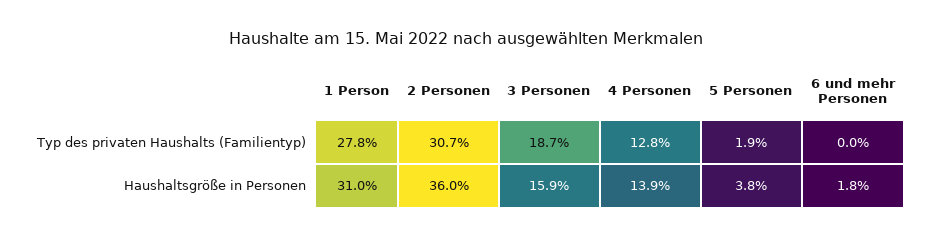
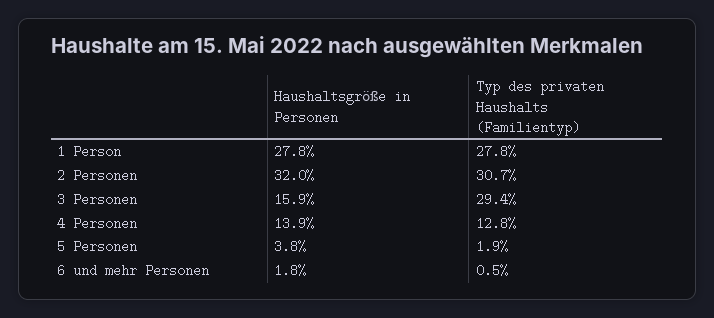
  {
    "1 Person": {
      "Typ des privaten Haushalts (Familientyp)": 27.8,
-     "Haushaltsgröße in Personen": 31
+     "Haushaltsgröße in Personen": 27.8
    },
    "2 Personen": {
      "Typ des privaten Haushalts (Familientyp)": 30.7,
-     "Haushaltsgröße in Personen": 36
+     "Haushaltsgröße in Personen": 32
    },
    "3 Personen": {
-     "Typ des privaten Haushalts (Familientyp)": 18.7,
+     "Typ des privaten Haushalts (Familientyp)": 29.4,
      "Haushaltsgröße in Personen": 15.9
    },
    "4 Personen": {
      "Typ des privaten Haushalts (Familientyp)": 12.8,
      "Haushaltsgröße in Personen": 13.9
    },
    "5 Personen": {
      "Typ des privaten Haushalts (Familientyp)": 1.9,
      "Haushaltsgröße in Personen": 3.8
    },
    "6 und mehr Personen": {
-     "Typ des privaten Haushalts (Familientyp)": 0,
+     "Typ des privaten Haushalts (Familientyp)": 0.5,
      "Haushaltsgröße in Personen": 1.8
    }
  }

